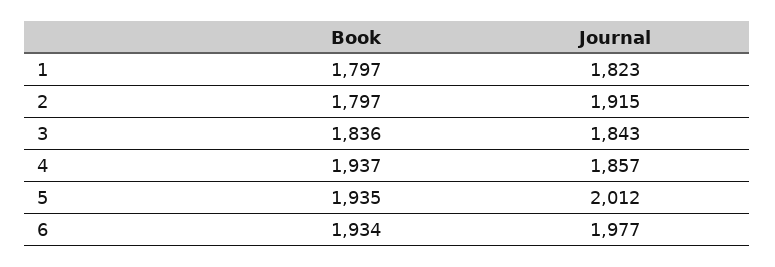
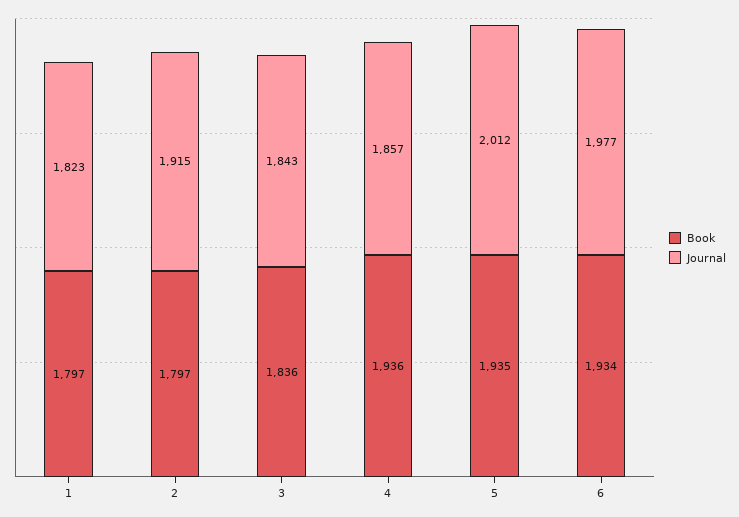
  {
    "Book": {
      "1": 1797,
      "2": 1797,
      "3": 1836,
-     "4": 1937,
+     "4": 1936,
      "5": 1935,
      "6": 1934
    },
    "Journal": {
      "1": 1823,
      "2": 1915,
      "3": 1843,
      "4": 1857,
      "5": 2012,
      "6": 1977
    }
  }

